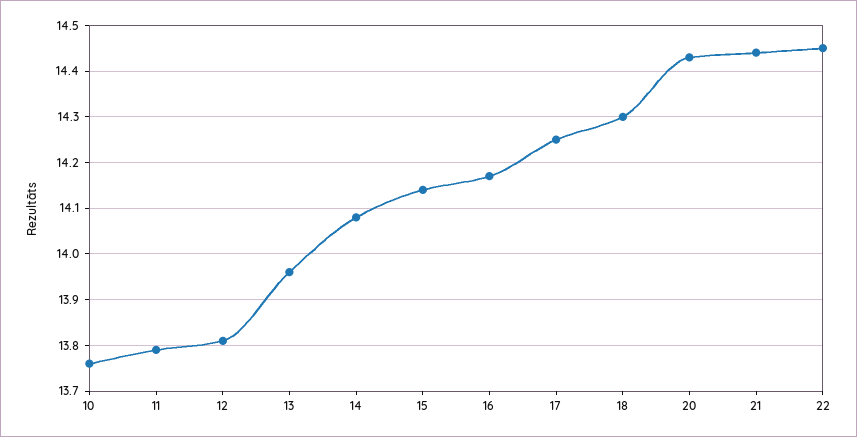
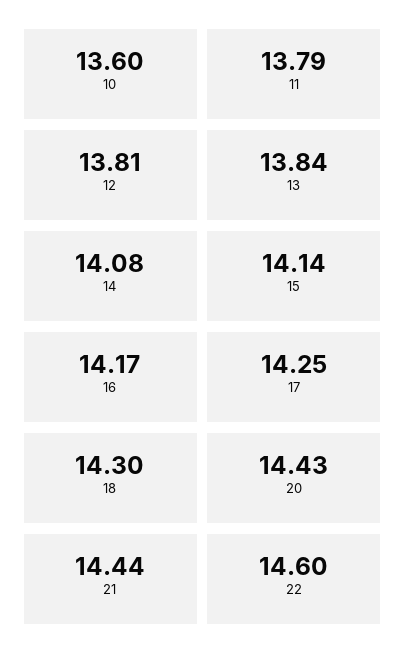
  {
-   "10": 13.75,
+   "10": 13.6,
    "11": 13.79,
    "12": 13.81,
-   "13": 13.95,
+   "13": 13.84,
    "14": 14.08,
    "15": 14.14,
    "16": 14.17,
    "17": 14.25,
    "18": 14.3,
    "20": 14.43,
    "21": 14.44,
-   "22": 14.45
+   "22": 14.6
  }

